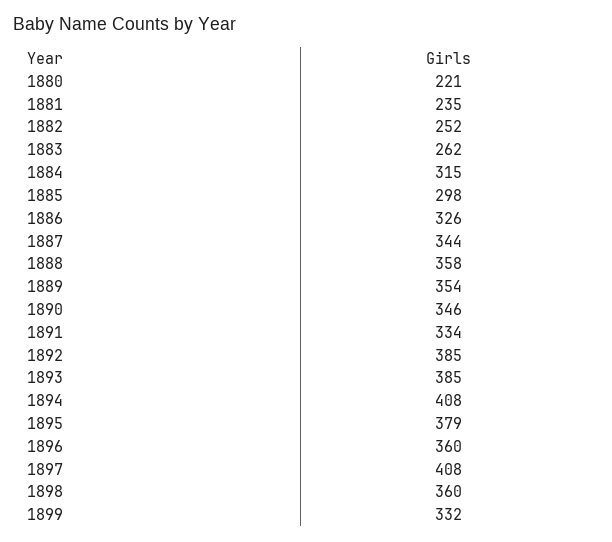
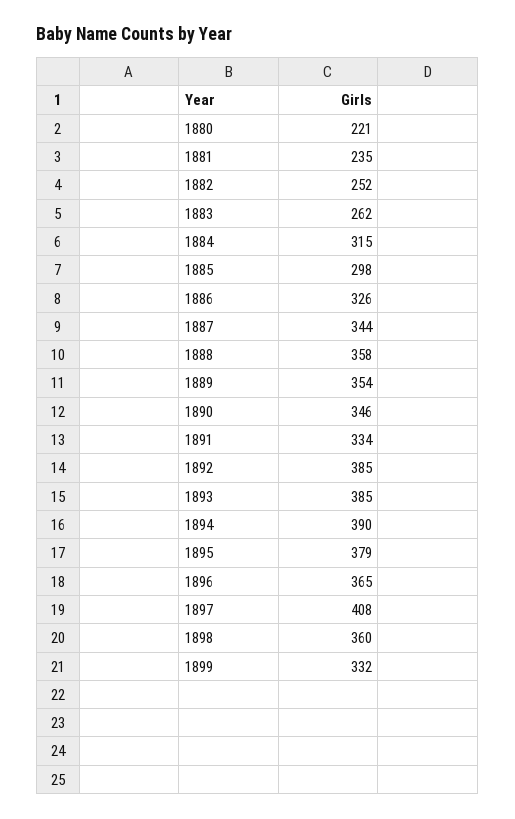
  {
    "1880": 221,
    "1881": 235,
    "1882": 252,
    "1883": 262,
    "1884": 315,
    "1885": 298,
    "1886": 326,
    "1887": 344,
    "1888": 358,
    "1889": 354,
    "1890": 346,
    "1891": 334,
    "1892": 385,
    "1893": 385,
-   "1894": 408,
+   "1894": 390,
    "1895": 379,
-   "1896": 360,
+   "1896": 365,
    "1897": 408,
    "1898": 360,
    "1899": 332
  }

